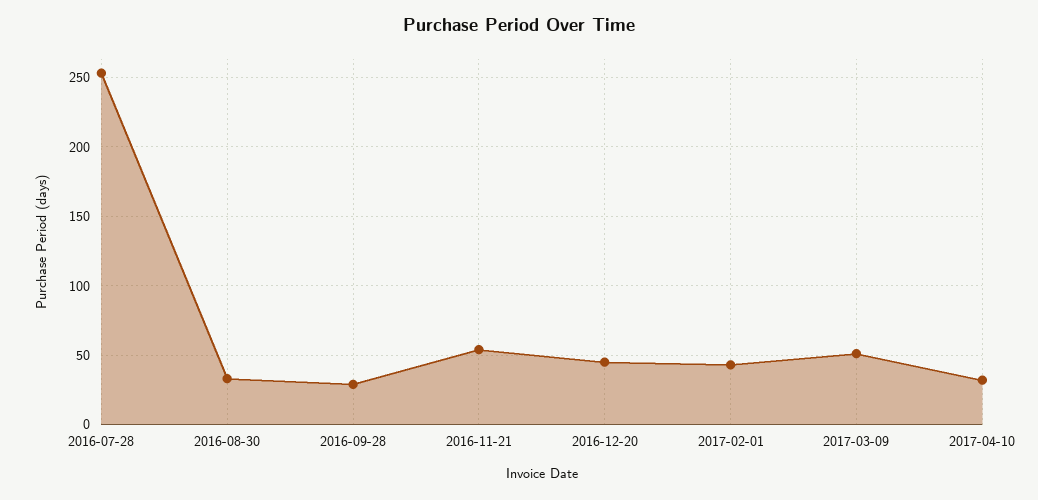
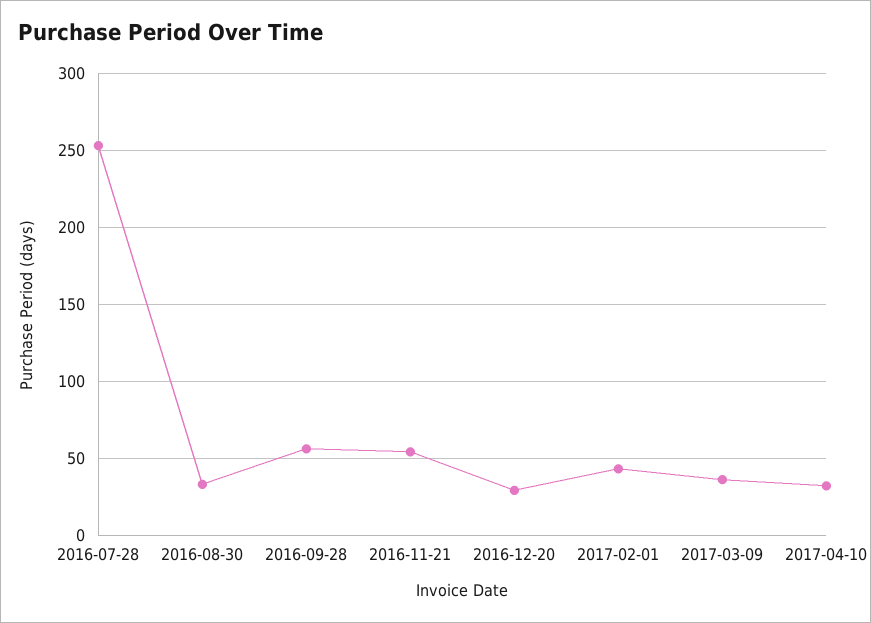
  {
    "2016-07-28": 255,
    "2016-08-30": 35,
-   "2016-09-28": 30,
+   "2016-09-28": 55,
    "2016-11-21": 55,
-   "2016-12-20": 45,
+   "2016-12-20": 30,
    "2017-02-01": 45,
-   "2017-03-09": 50,
+   "2017-03-09": 35,
    "2017-04-10": 30
  }

